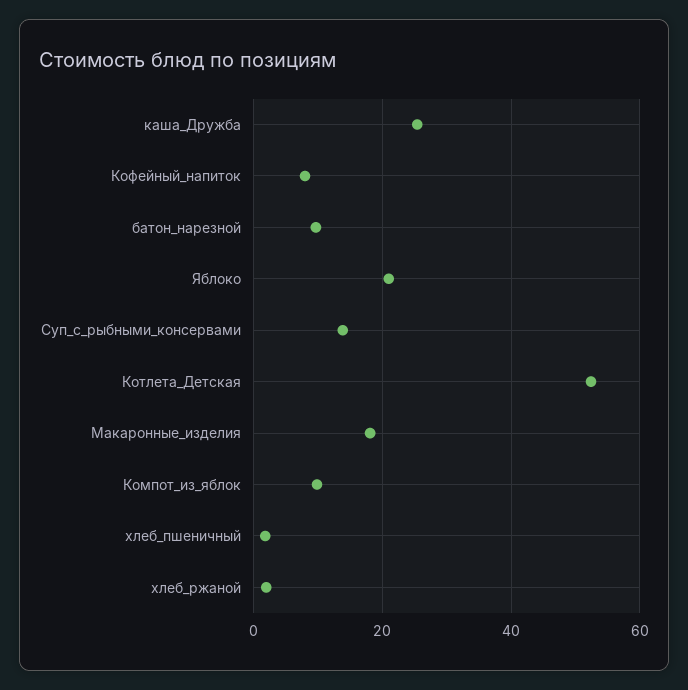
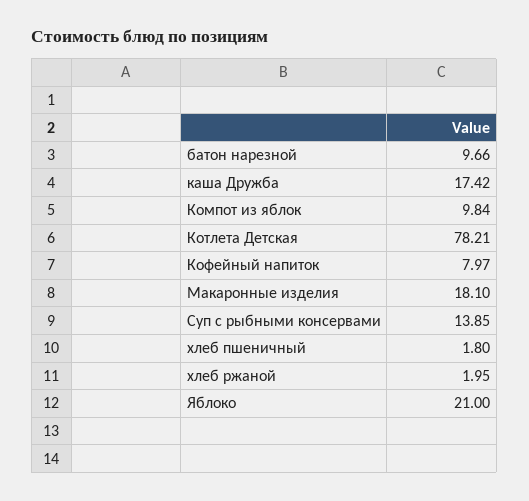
  {
-   "каша_Дружба": 26,
+   "каша_Дружба": 17.42,
    "Кофейный_напиток": 7.97,
    "батон_нарезной": 9.66,
    "Яблоко": 21,
    "Суп_с_рыбными_консервами": 13.85,
-   "Котлета_Детская": 52,
+   "Котлета_Детская": 78.21,
    "Макаронные_изделия": 18.1,
    "Компот_из_яблок": 9.84,
    "хлеб_пшеничный": 1.8,
    "хлеб_ржаной": 1.95
  }

